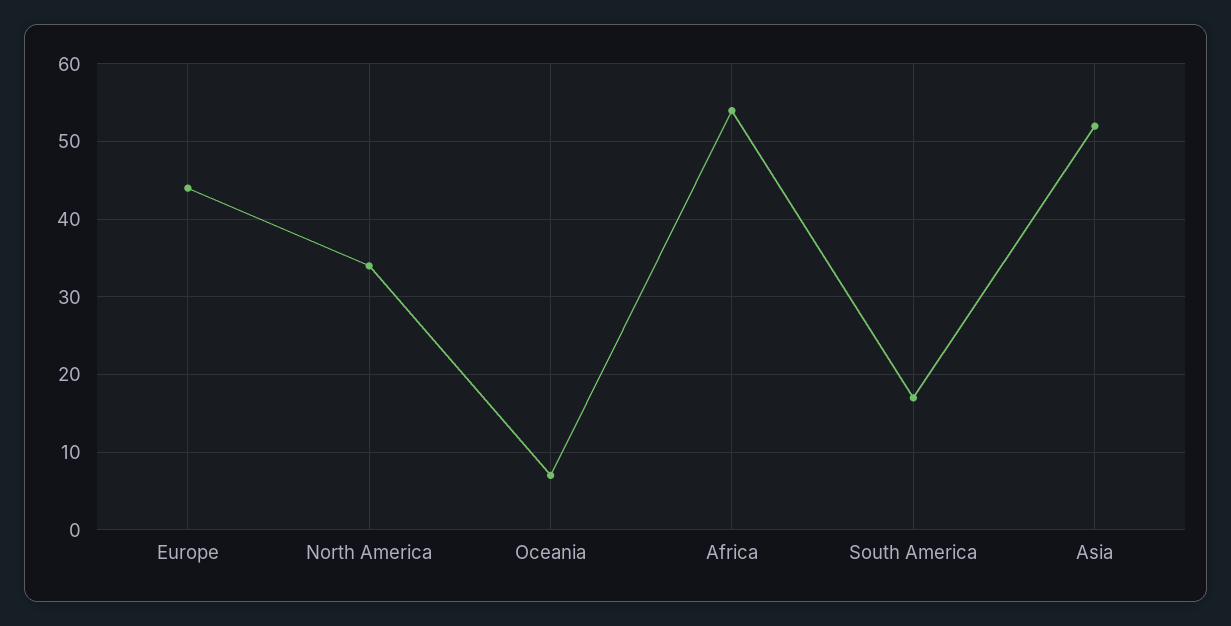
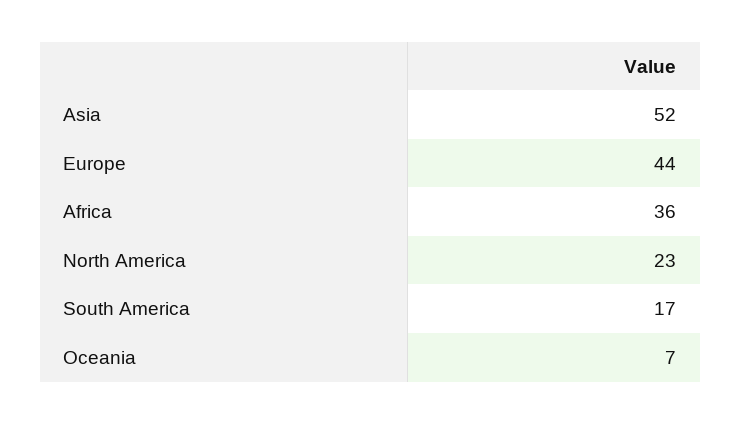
  {
    "Europe": 44,
-   "North America": 34,
+   "North America": 23,
    "Oceania": 7,
-   "Africa": 54,
+   "Africa": 36,
    "South America": 17,
    "Asia": 52
  }

